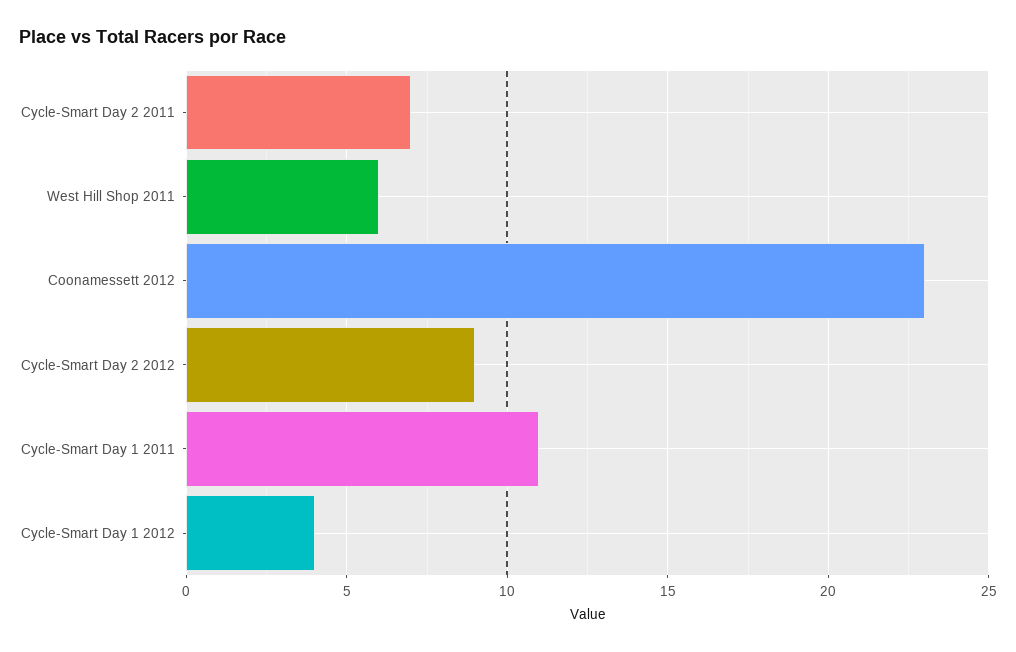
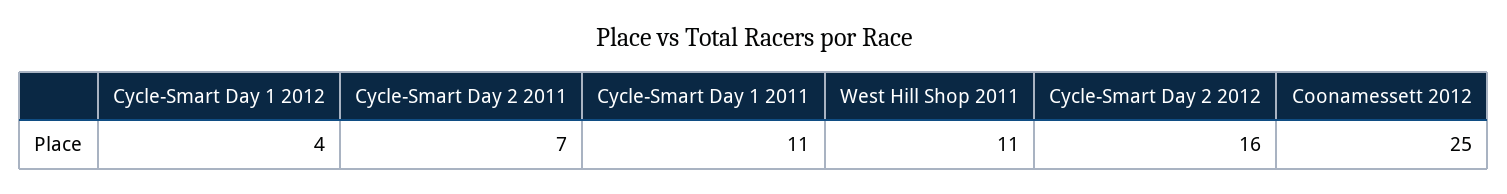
  {
    "Cycle-Smart Day 2 2011": 7,
-   "West Hill Shop 2011": 6,
+   "West Hill Shop 2011": 11,
-   "Coonamessett 2012": 23,
+   "Coonamessett 2012": 25,
-   "Cycle-Smart Day 2 2012": 9,
+   "Cycle-Smart Day 2 2012": 16,
    "Cycle-Smart Day 1 2011": 11,
    "Cycle-Smart Day 1 2012": 4
  }

